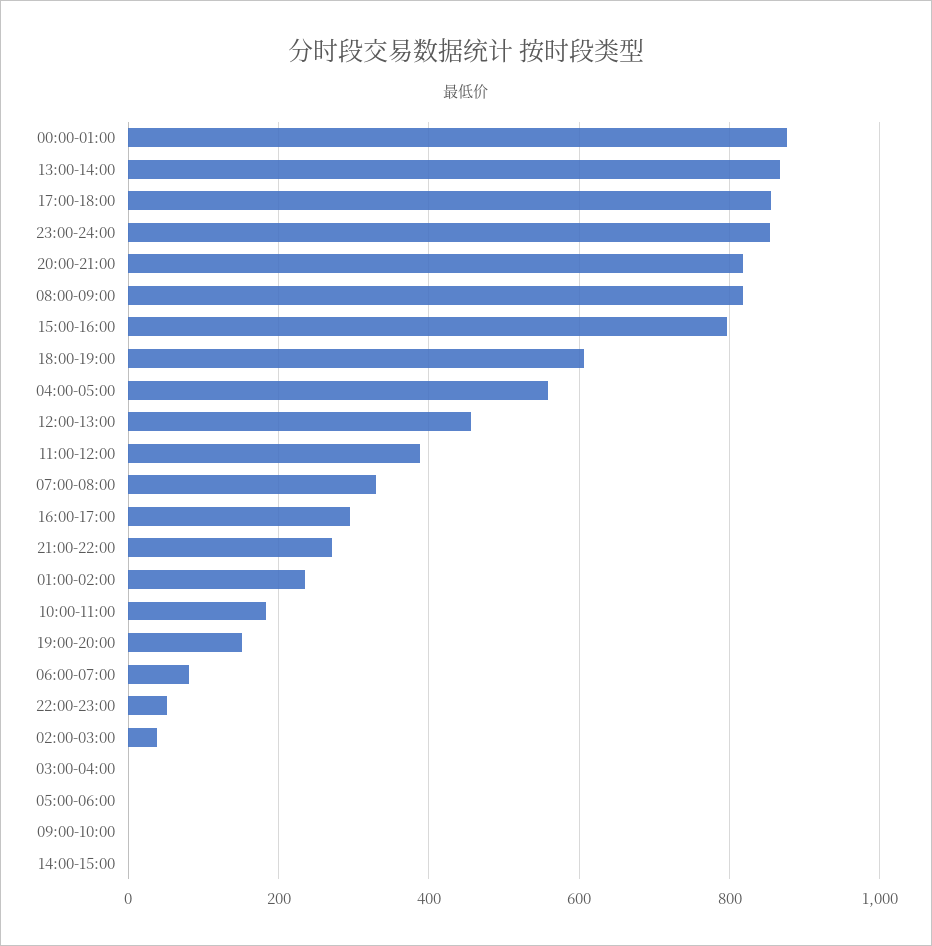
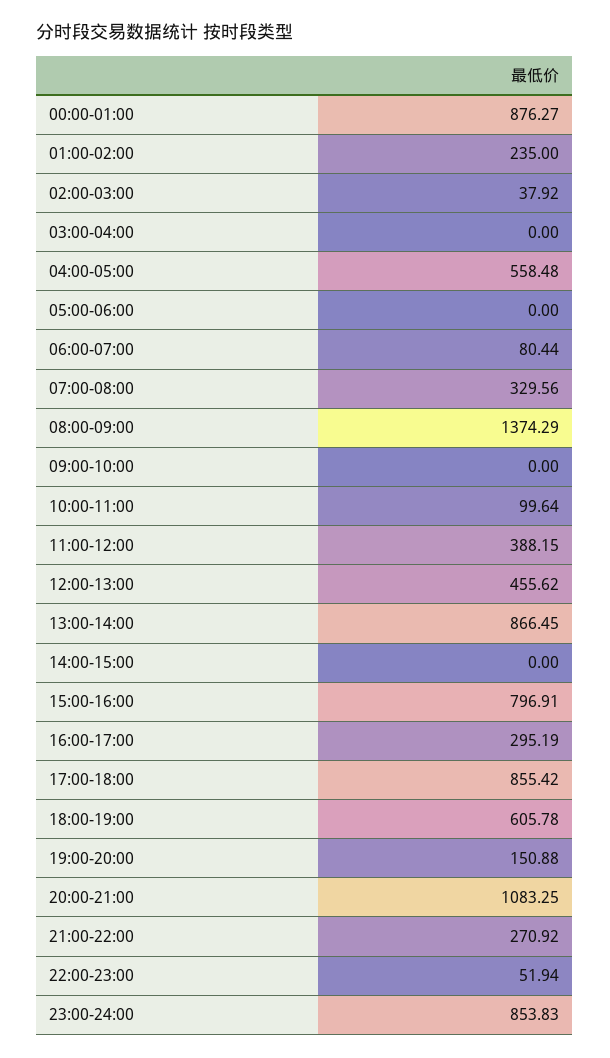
  {
    "00:00-01:00": 876.27,
    "13:00-14:00": 866.45,
    "17:00-18:00": 855.42,
    "23:00-24:00": 853.83,
-   "20:00-21:00": 820,
+   "20:00-21:00": 1083.25,
-   "08:00-09:00": 820,
+   "08:00-09:00": 1374.29,
    "15:00-16:00": 796.91,
    "18:00-19:00": 605.78,
    "04:00-05:00": 558.48,
    "12:00-13:00": 455.62,
    "11:00-12:00": 388.15,
    "07:00-08:00": 329.56,
    "16:00-17:00": 295.19,
    "21:00-22:00": 270.92,
    "01:00-02:00": 235,
-   "10:00-11:00": 180,
+   "10:00-11:00": 99.64,
    "19:00-20:00": 150.88,
    "06:00-07:00": 80.44,
    "22:00-23:00": 51.94,
    "02:00-03:00": 37.92,
    "03:00-04:00": 0,
    "05:00-06:00": 0,
    "09:00-10:00": 0,
    "14:00-15:00": 0
  }

